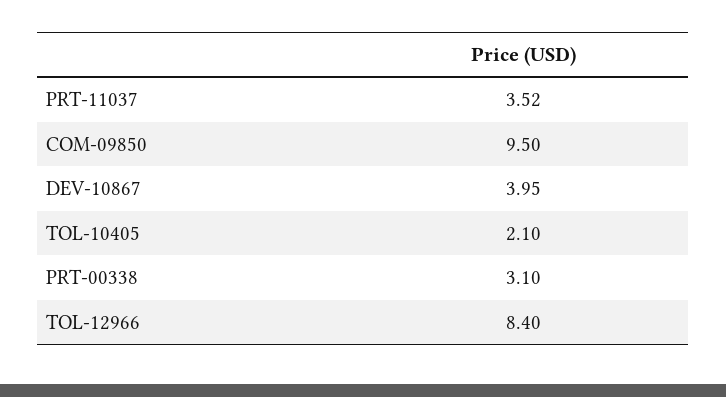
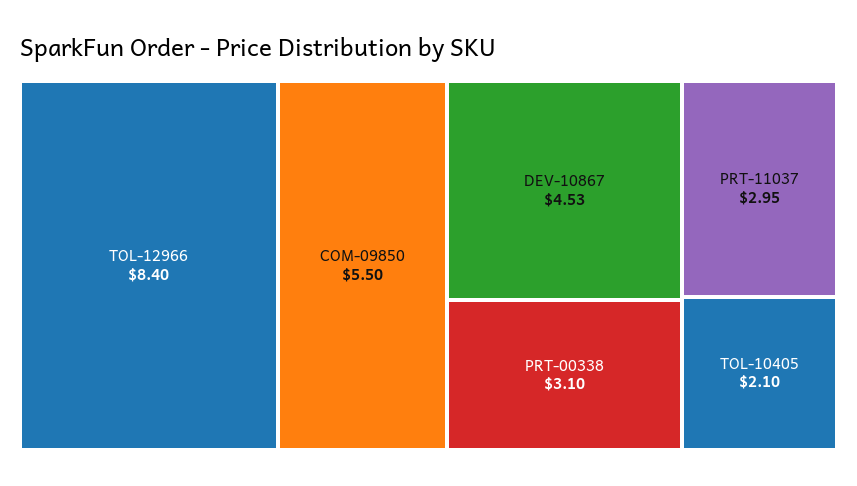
  {
-   "PRT-11037": 3.52,
+   "PRT-11037": 2.95,
-   "COM-09850": 9.5,
+   "COM-09850": 5.5,
-   "DEV-10867": 3.95,
+   "DEV-10867": 4.53,
    "TOL-10405": 2.1,
    "PRT-00338": 3.1,
    "TOL-12966": 8.4
  }

